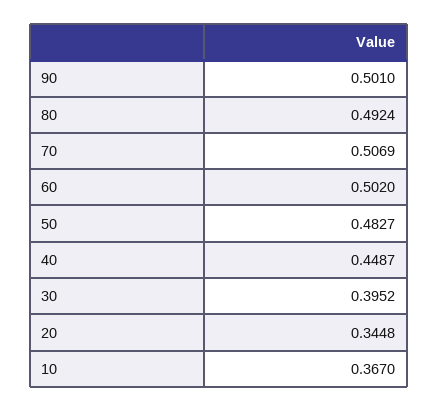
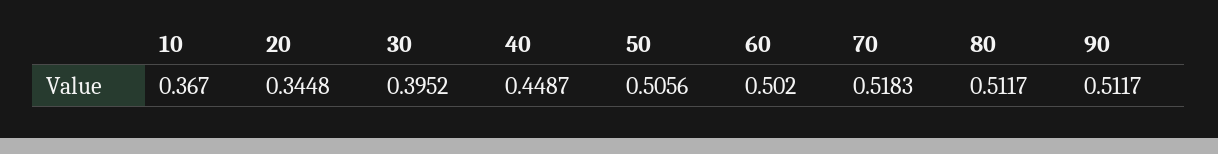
  {
-   "90": 0.501,
+   "90": 0.5117,
-   "80": 0.4924,
+   "80": 0.5117,
-   "70": 0.5069,
+   "70": 0.5183,
    "60": 0.502,
-   "50": 0.4827,
+   "50": 0.5056,
    "40": 0.4487,
    "30": 0.3952,
    "20": 0.3448,
    "10": 0.367
  }

